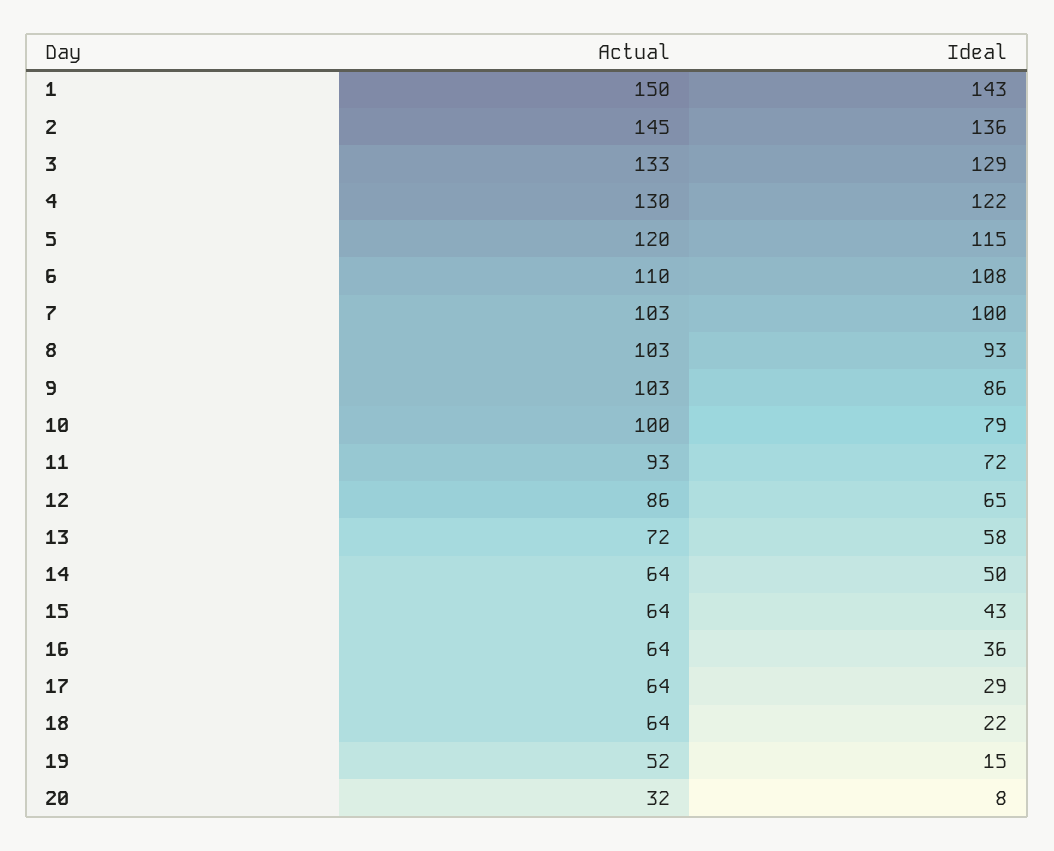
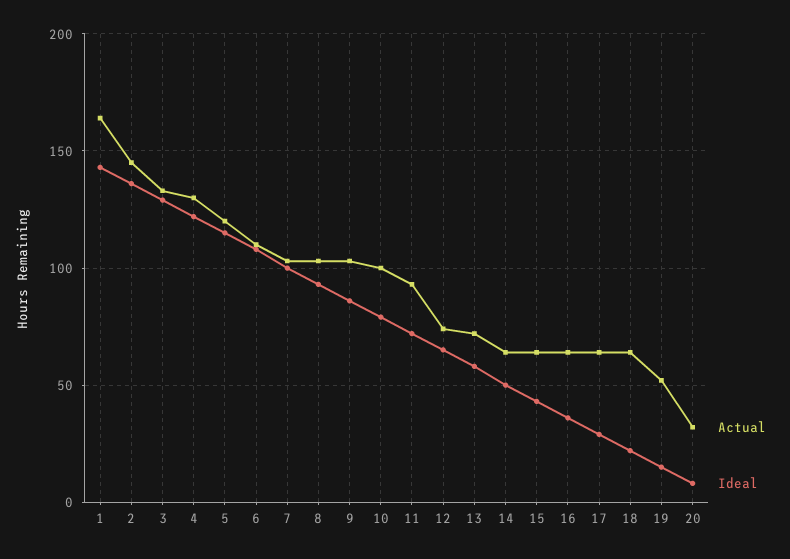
  {
    "Actual": {
-     "1": 150,
+     "1": 165,
      "2": 145,
      "3": 133,
      "4": 130,
      "5": 120,
      "6": 110,
      "7": 103,
      "8": 103,
      "9": 103,
      "10": 100,
      "11": 93,
-     "12": 86,
+     "12": 75,
      "13": 72,
      "14": 64,
      "15": 64,
      "16": 64,
      "17": 64,
      "18": 64,
      "19": 52,
      "20": 32
    },
    "Ideal": {
      "1": 143,
      "2": 136,
      "3": 129,
      "4": 122,
      "5": 115,
      "6": 108,
      "7": 100,
      "8": 93,
      "9": 86,
      "10": 79,
      "11": 72,
      "12": 65,
      "13": 58,
      "14": 50,
      "15": 43,
      "16": 36,
      "17": 29,
      "18": 22,
      "19": 15,
      "20": 8
    }
  }

